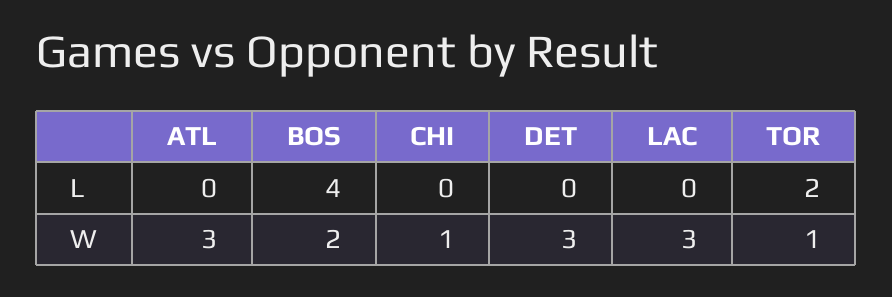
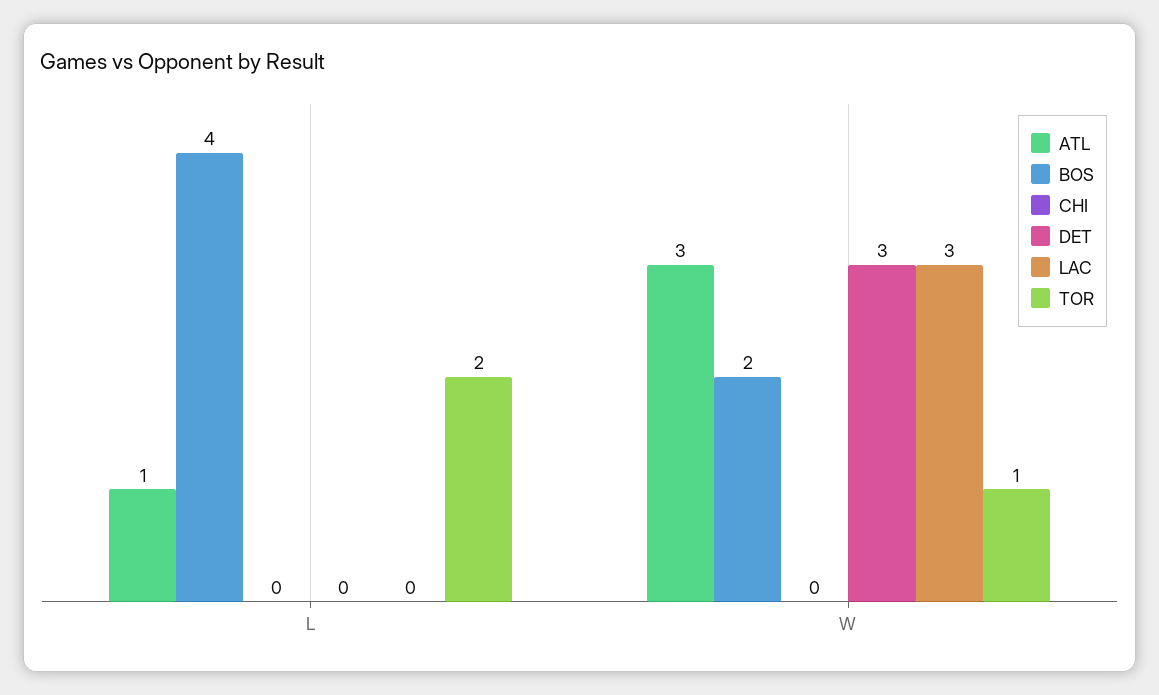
  {
    "ATL": {
-     "L": 0,
+     "L": 1,
      "W": 3
    },
    "BOS": {
      "L": 4,
      "W": 2
    },
    "CHI": {
      "L": 0,
-     "W": 1
+     "W": 0
    },
    "DET": {
      "L": 0,
      "W": 3
    },
    "LAC": {
      "L": 0,
      "W": 3
    },
    "TOR": {
      "L": 2,
      "W": 1
    }
  }

